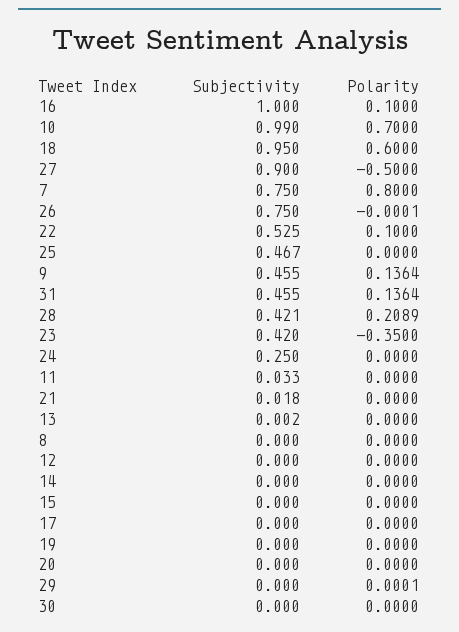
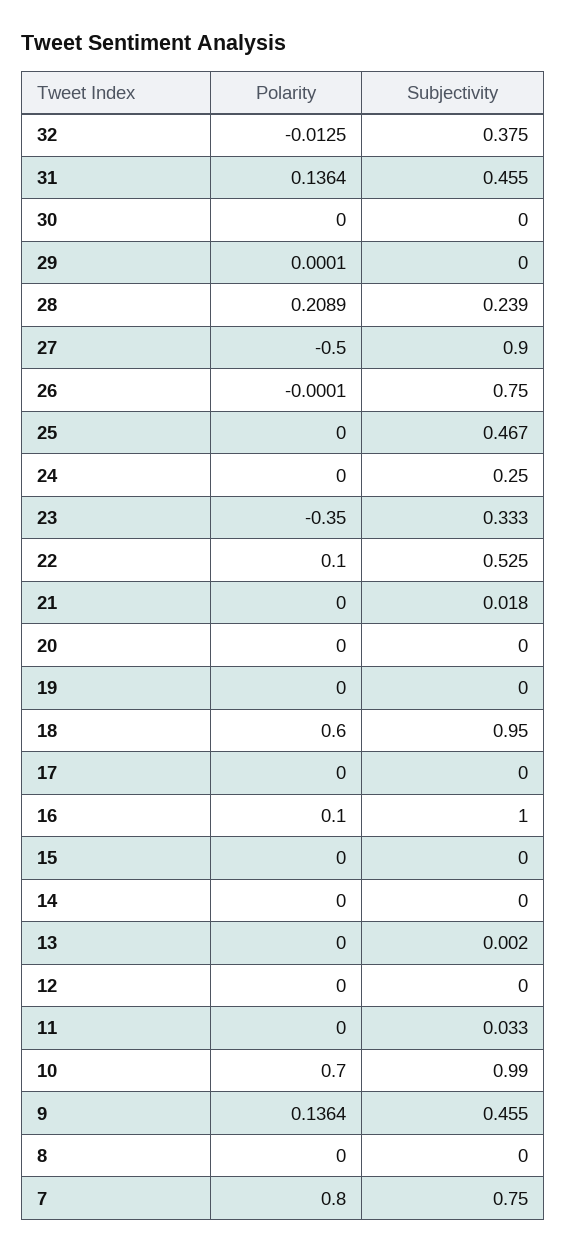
  {
    "Subjectivity": {
      "16": 1,
      "10": 0.99,
      "18": 0.95,
      "27": 0.9,
      "7": 0.75,
      "26": 0.75,
      "22": 0.525,
      "25": 0.467,
      "9": 0.455,
      "31": 0.455,
-     "28": 0.421,
+     "28": 0.239,
-     "23": 0.42,
+     "23": 0.333,
      "24": 0.25,
      "11": 0.033,
      "21": 0.018,
      "13": 0.002,
      "8": 0,
      "12": 0,
      "14": 0,
      "15": 0,
      "17": 0,
      "19": 0,
      "20": 0,
      "29": 0,
-     "30": 0
+     "30": 0,
+     "32": 0.375
    },
    "Polarity": {
      "16": 0.1,
      "10": 0.7,
      "18": 0.6,
      "27": -0.5,
      "7": 0.8,
      "26": -0.0001,
      "22": 0.1,
      "25": 0,
      "9": 0.1364,
      "31": 0.1364,
      "28": 0.2089,
      "23": -0.35,
      "24": 0,
      "11": 0,
      "21": 0,
      "13": 0,
      "8": 0,
      "12": 0,
      "14": 0,
      "15": 0,
      "17": 0,
      "19": 0,
      "20": 0,
      "29": 0.0001,
-     "30": 0
+     "30": 0,
+     "32": -0.0125
    }
  }

